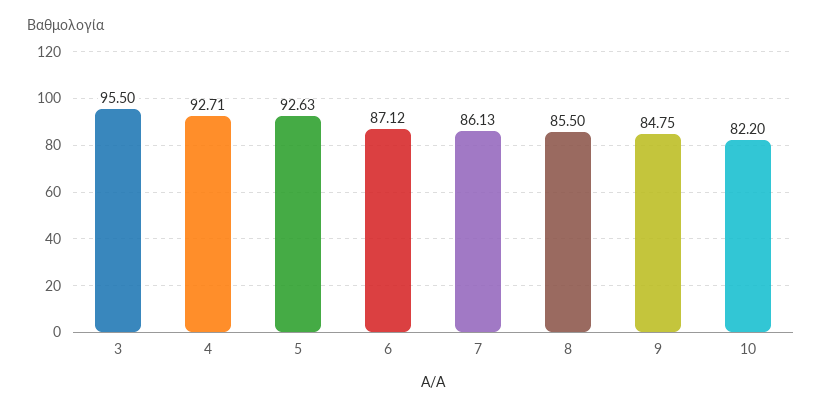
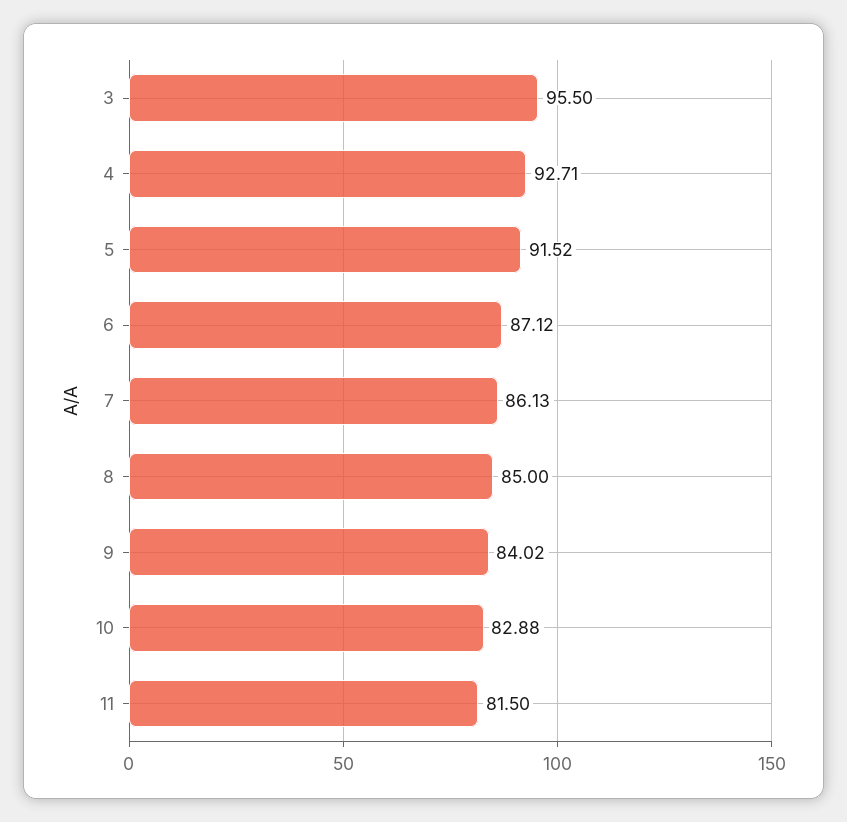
  {
    "3": 95.5,
    "4": 92.71,
-   "5": 92.63,
+   "5": 91.52,
    "6": 87.12,
    "7": 86.13,
-   "8": 85.5,
+   "8": 85,
-   "9": 84.75,
+   "9": 84.02,
-   "10": 82.2
+   "10": 82.88,
+   "11": 81.5
  }

